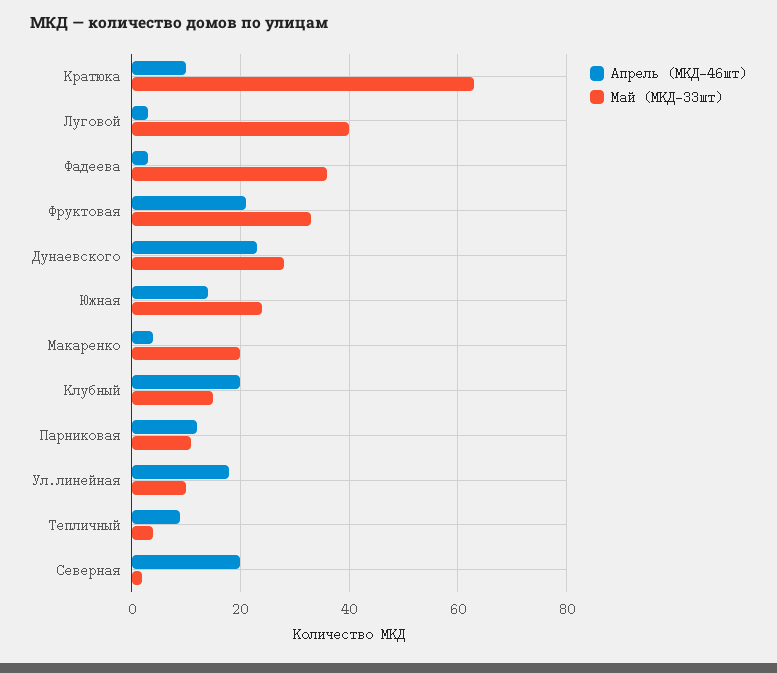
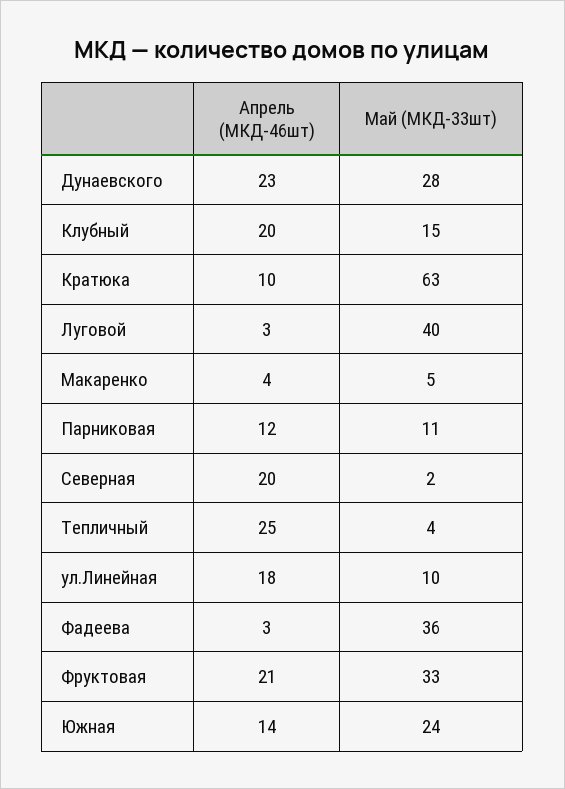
  {
    "Апрель (МКД-46шт)": {
      "Кратюка": 10,
      "Луговой": 3,
      "Фадеева": 3,
      "Фруктовая": 21,
      "Дунаевского": 23,
      "Южная": 14,
      "Макаренко": 4,
      "Клубный": 20,
      "Парниковая": 12,
      "Ул.линейная": 18,
-     "Тепличный": 10,
+     "Тепличный": 25,
      "Северная": 20
    },
    "Май (МКД-33шт)": {
      "Кратюка": 63,
      "Луговой": 40,
      "Фадеева": 36,
      "Фруктовая": 33,
      "Дунаевского": 28,
      "Южная": 24,
-     "Макаренко": 20,
+     "Макаренко": 5,
      "Клубный": 15,
      "Парниковая": 11,
      "Ул.линейная": 10,
      "Тепличный": 4,
      "Северная": 2
    }
  }

